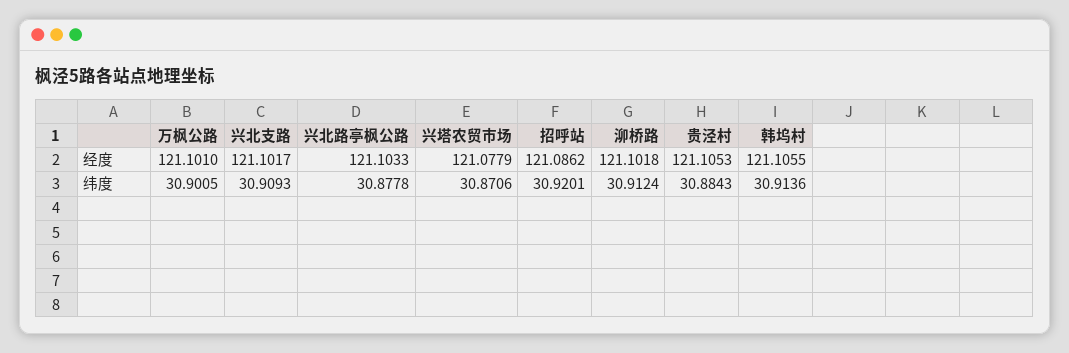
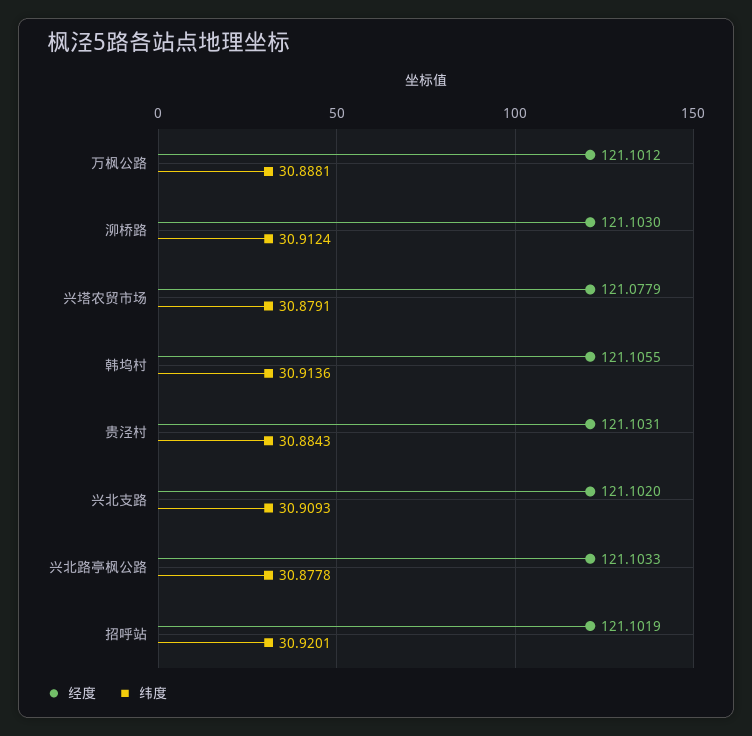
  {
    "经度": {
-     "万枫公路": 121.101,
+     "万枫公路": 121.1012,
-     "兴北支路": 121.1017,
+     "兴北支路": 121.102,
      "兴北路亭枫公路": 121.1033,
      "兴塔农贸市场": 121.0779,
-     "招呼站": 121.0862,
+     "招呼站": 121.1019,
-     "泖桥路": 121.1018,
+     "泖桥路": 121.103,
-     "贵泾村": 121.1053,
+     "贵泾村": 121.1031,
      "韩坞村": 121.1055
    },
    "纬度": {
-     "万枫公路": 30.9005,
+     "万枫公路": 30.8881,
      "兴北支路": 30.9093,
      "兴北路亭枫公路": 30.8778,
-     "兴塔农贸市场": 30.8706,
+     "兴塔农贸市场": 30.8791,
      "招呼站": 30.9201,
      "泖桥路": 30.9124,
      "贵泾村": 30.8843,
      "韩坞村": 30.9136
    }
  }

